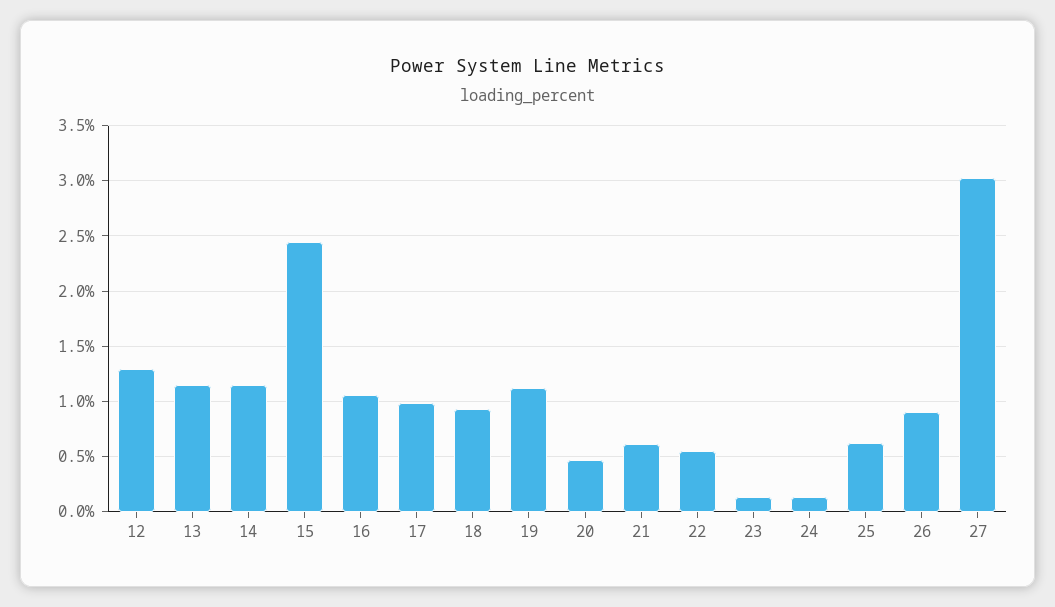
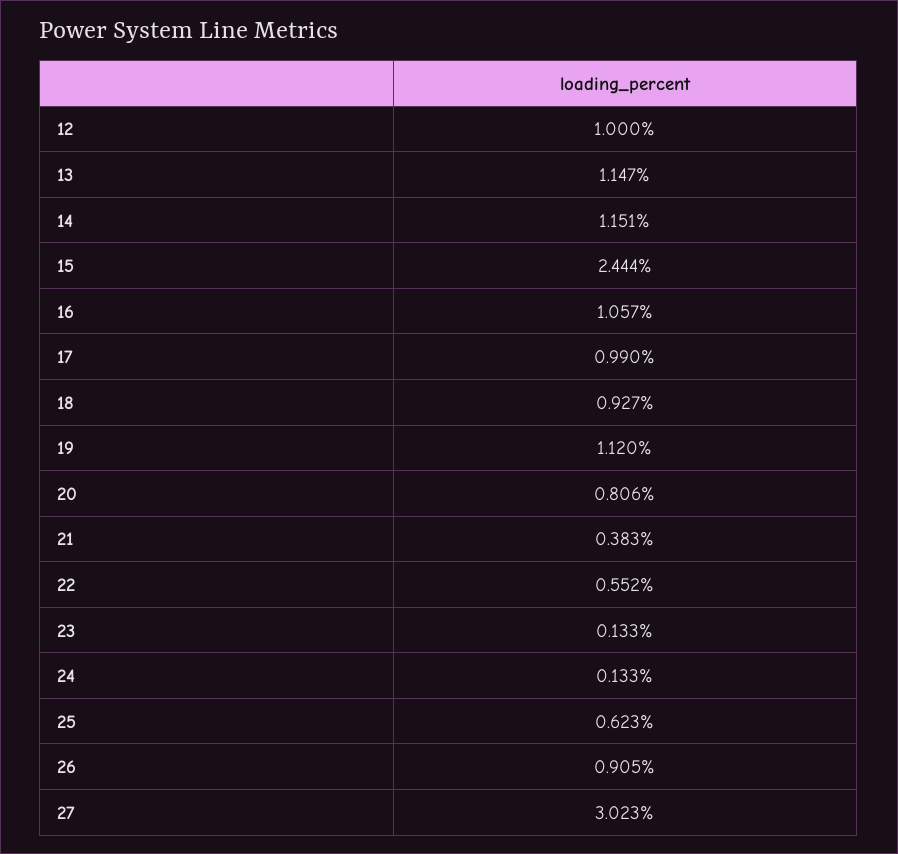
  {
-   "12": 1.3,
+   "12": 1,
    "13": 1.147,
    "14": 1.151,
    "15": 2.444,
    "16": 1.057,
    "17": 0.99,
    "18": 0.927,
    "19": 1.12,
-   "20": 0.5,
+   "20": 0.806,
-   "21": 0.6,
+   "21": 0.383,
    "22": 0.552,
    "23": 0.133,
    "24": 0.133,
    "25": 0.623,
    "26": 0.905,
    "27": 3.023
  }

